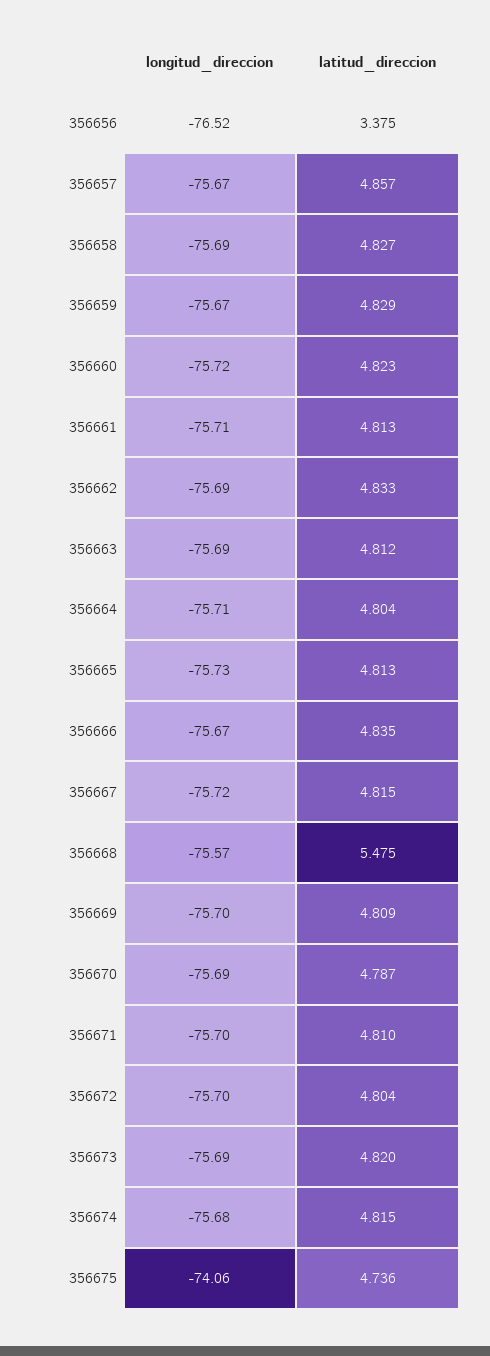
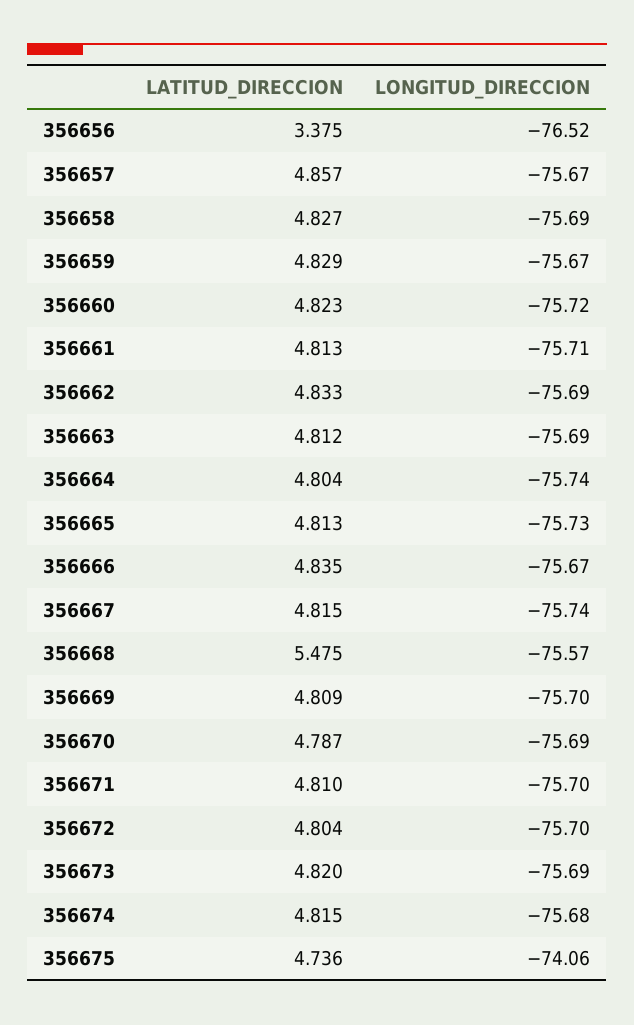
  {
    "longitud_direccion": {
      "356656": -76.52,
      "356657": -75.67,
      "356658": -75.69,
      "356659": -75.67,
      "356660": -75.72,
      "356661": -75.71,
      "356662": -75.69,
      "356663": -75.69,
-     "356664": -75.71,
+     "356664": -75.74,
      "356665": -75.73,
      "356666": -75.67,
-     "356667": -75.72,
+     "356667": -75.74,
      "356668": -75.57,
      "356669": -75.7,
      "356670": -75.69,
      "356671": -75.7,
      "356672": -75.7,
      "356673": -75.69,
      "356674": -75.68,
      "356675": -74.06
    },
    "latitud_direccion": {
      "356656": 3.375,
      "356657": 4.857,
      "356658": 4.827,
      "356659": 4.829,
      "356660": 4.823,
      "356661": 4.813,
      "356662": 4.833,
      "356663": 4.812,
      "356664": 4.804,
      "356665": 4.813,
      "356666": 4.835,
      "356667": 4.815,
      "356668": 5.475,
      "356669": 4.809,
      "356670": 4.787,
      "356671": 4.81,
      "356672": 4.804,
      "356673": 4.82,
      "356674": 4.815,
      "356675": 4.736
    }
  }

